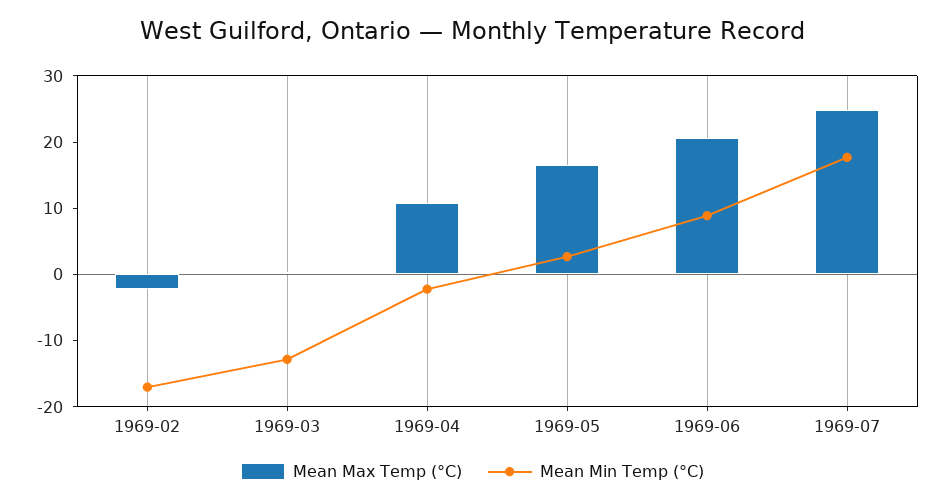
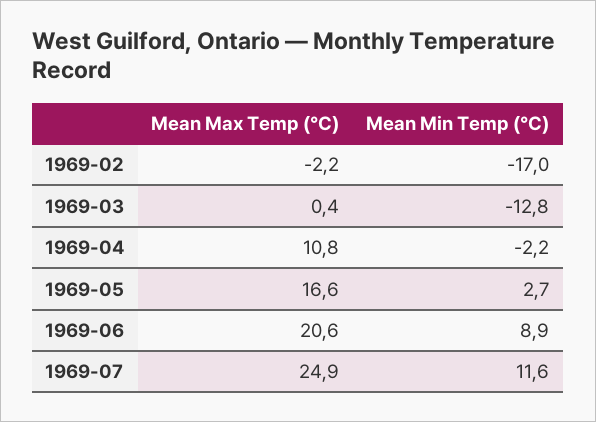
  {
    "Mean Max Temp (°C)": {
      "1969-02": -2.2,
      "1969-03": 0.4,
      "1969-04": 10.8,
      "1969-05": 16.6,
      "1969-06": 20.6,
      "1969-07": 24.9
    },
    "Mean Min Temp (°C)": {
      "1969-02": -17,
      "1969-03": -12.8,
      "1969-04": -2.2,
      "1969-05": 2.7,
      "1969-06": 8.9,
-     "1969-07": 18
+     "1969-07": 11.6
    }
  }

